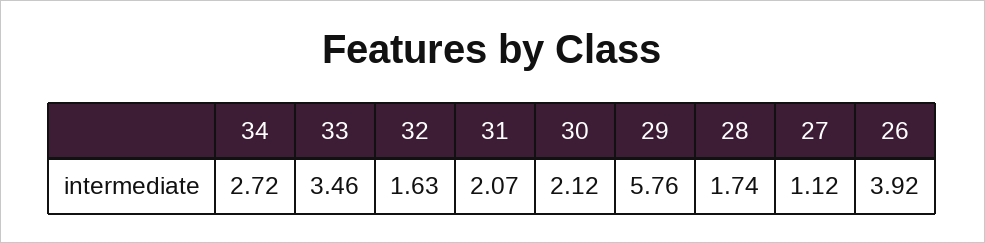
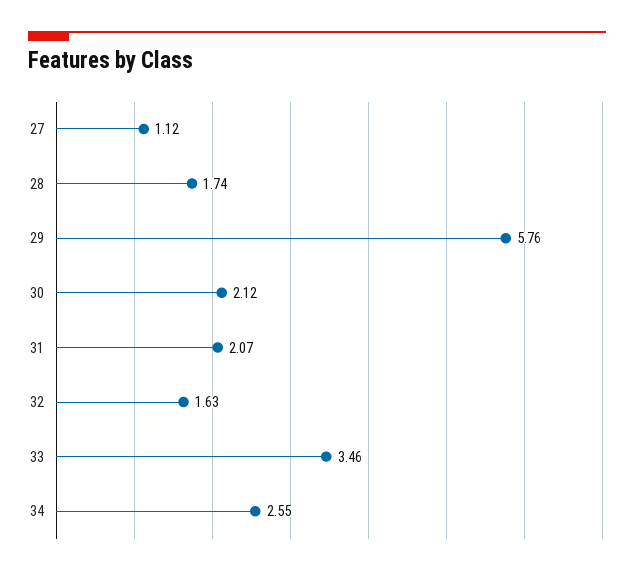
  {
-   "34": 2.72,
+   "34": 2.55,
    "33": 3.46,
    "32": 1.63,
    "31": 2.07,
    "30": 2.12,
    "29": 5.76,
    "28": 1.74,
-   "27": 1.12,
+   "27": 1.12
-   "26": 3.92
  }

